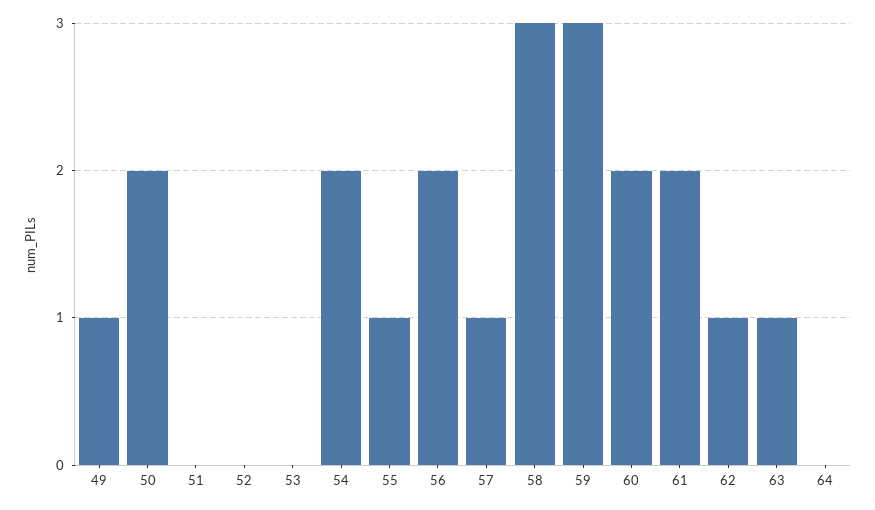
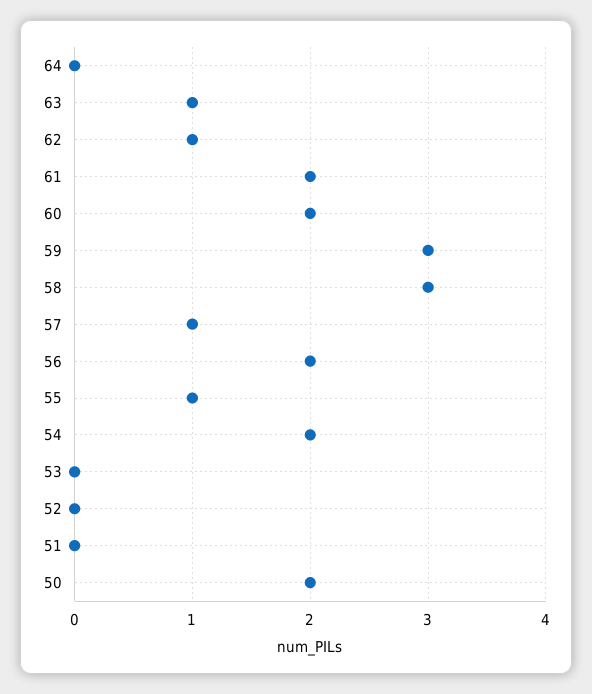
  {
-   "49": 1,
    "50": 2,
    "51": 0,
    "52": 0,
    "53": 0,
    "54": 2,
    "55": 1,
    "56": 2,
    "57": 1,
    "58": 3,
    "59": 3,
    "60": 2,
    "61": 2,
    "62": 1,
    "63": 1,
    "64": 0
  }

